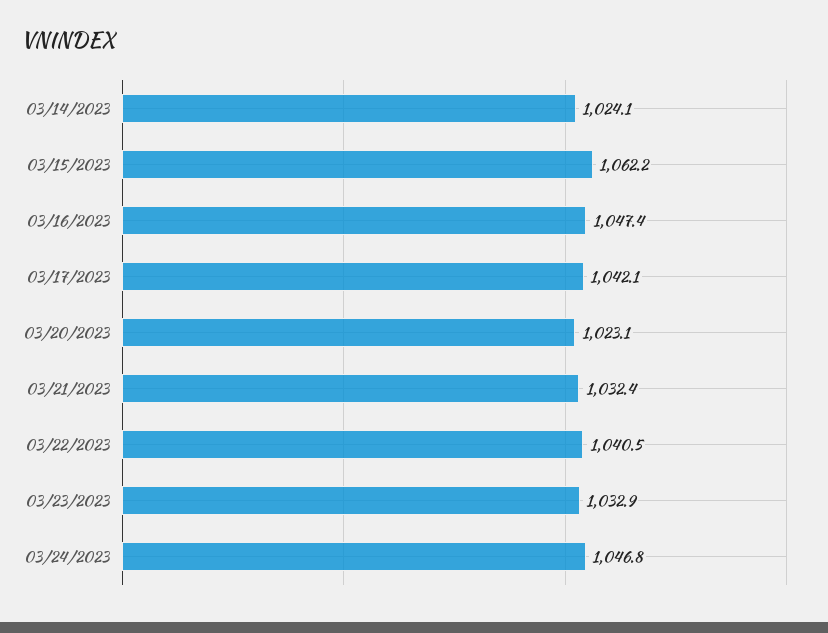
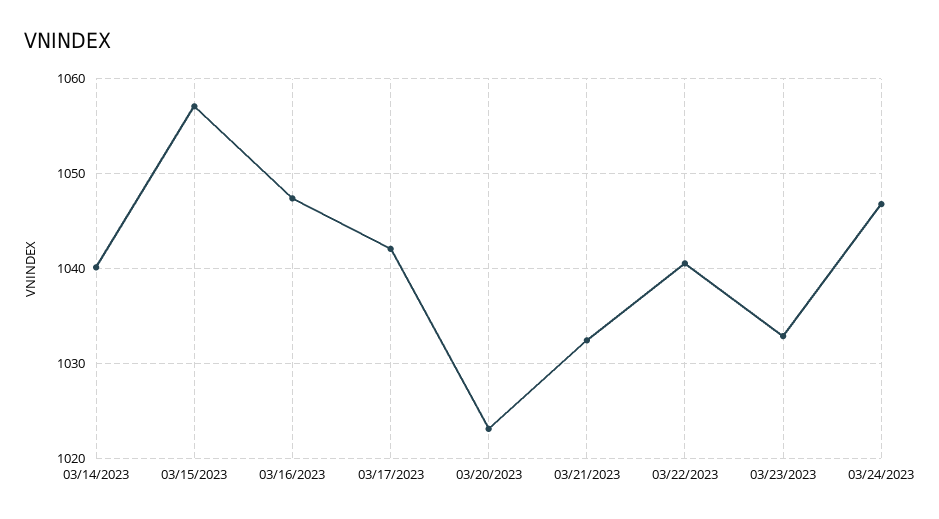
  {
-   "03/14/2023": 1024.1,
+   "03/14/2023": 1040,
-   "03/15/2023": 1062.2,
+   "03/15/2023": 1057,
    "03/16/2023": 1047.4,
    "03/17/2023": 1042.1,
    "03/20/2023": 1023.1,
    "03/21/2023": 1032.4,
    "03/22/2023": 1040.5,
    "03/23/2023": 1032.9,
    "03/24/2023": 1046.8
  }

